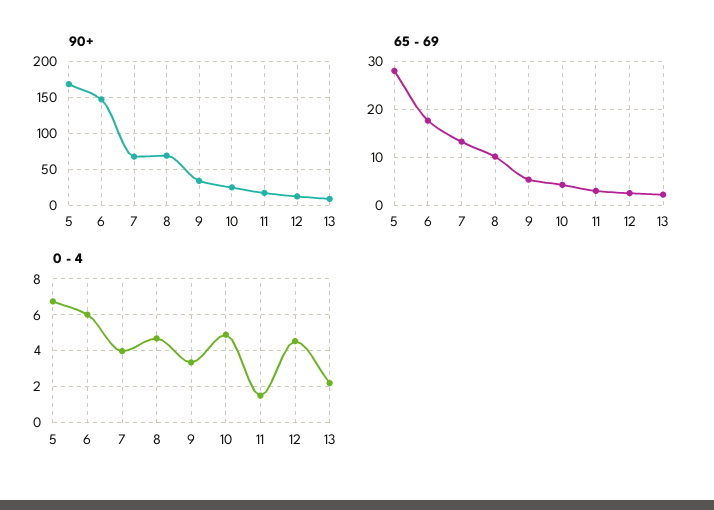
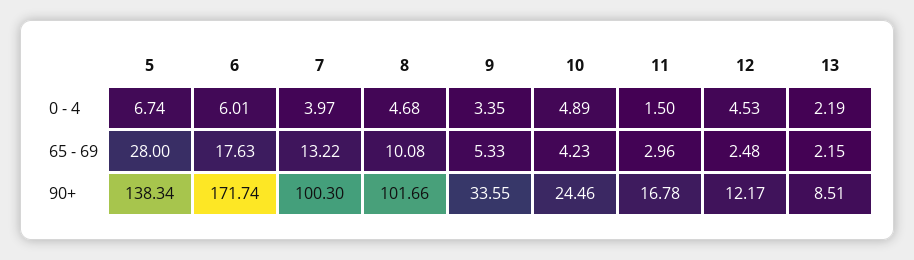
  {
    "90+": {
-     "5": 170,
+     "5": 138.34,
-     "6": 150,
+     "6": 171.74,
-     "7": 70,
+     "7": 100.3,
-     "8": 70,
+     "8": 101.66,
      "9": 33.55,
      "10": 24.46,
      "11": 16.78,
      "12": 12.17,
      "13": 8.51
    },
    "65 - 69": {
      "5": 28,
      "6": 17.63,
      "7": 13.22,
      "8": 10.08,
      "9": 5.33,
      "10": 4.23,
      "11": 2.96,
      "12": 2.48,
      "13": 2.15
    },
    "0 - 4": {
      "5": 6.74,
      "6": 6.01,
      "7": 3.97,
      "8": 4.68,
      "9": 3.35,
      "10": 4.89,
      "11": 1.5,
      "12": 4.53,
      "13": 2.19
    }
  }

